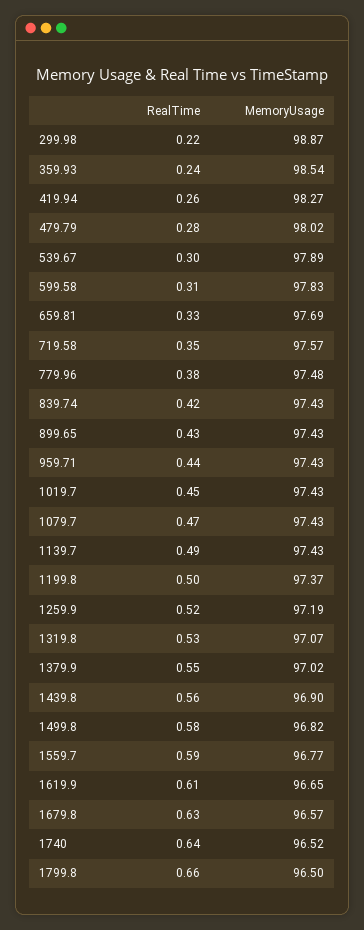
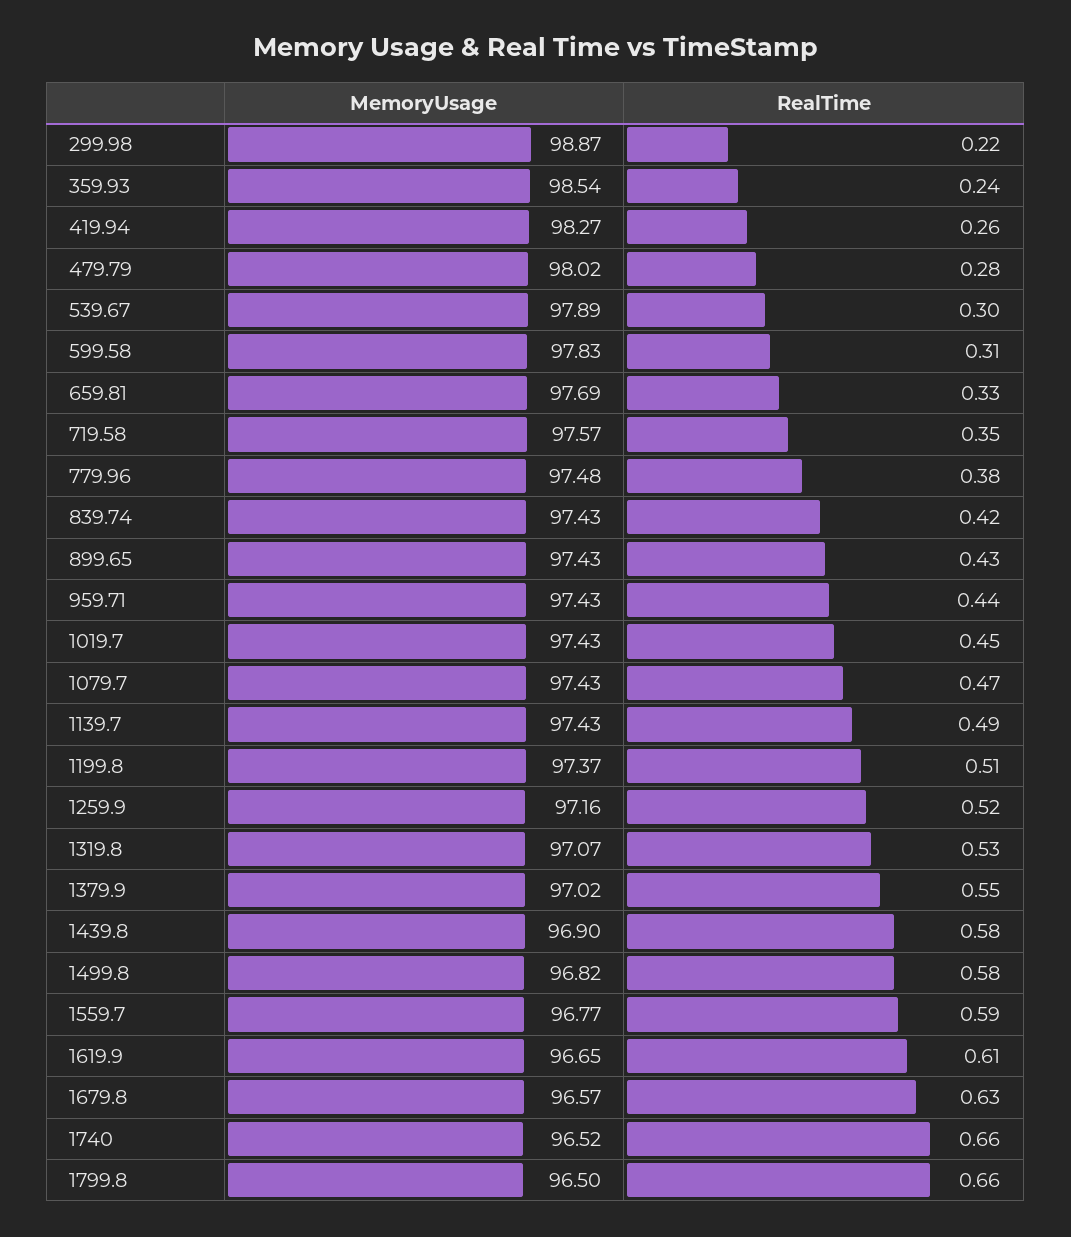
  {
    "RealTime": {
      "299.98": 0.22,
      "359.93": 0.24,
      "419.94": 0.26,
      "479.79": 0.28,
      "539.67": 0.3,
      "599.58": 0.31,
      "659.81": 0.33,
      "719.58": 0.35,
      "779.96": 0.38,
      "839.74": 0.42,
      "899.65": 0.43,
      "959.71": 0.44,
      "1019.7": 0.45,
      "1079.7": 0.47,
      "1139.7": 0.49,
-     "1199.8": 0.5,
+     "1199.8": 0.51,
      "1259.9": 0.52,
      "1319.8": 0.53,
      "1379.9": 0.55,
-     "1439.8": 0.56,
+     "1439.8": 0.58,
      "1499.8": 0.58,
      "1559.7": 0.59,
      "1619.9": 0.61,
      "1679.8": 0.63,
-     "1740": 0.64,
+     "1740": 0.66,
      "1799.8": 0.66
    },
    "MemoryUsage": {
      "299.98": 98.87,
      "359.93": 98.54,
      "419.94": 98.27,
      "479.79": 98.02,
      "539.67": 97.89,
      "599.58": 97.83,
      "659.81": 97.69,
      "719.58": 97.57,
      "779.96": 97.48,
      "839.74": 97.43,
      "899.65": 97.43,
      "959.71": 97.43,
      "1019.7": 97.43,
      "1079.7": 97.43,
      "1139.7": 97.43,
      "1199.8": 97.37,
-     "1259.9": 97.19,
+     "1259.9": 97.16,
      "1319.8": 97.07,
      "1379.9": 97.02,
      "1439.8": 96.9,
      "1499.8": 96.82,
      "1559.7": 96.77,
      "1619.9": 96.65,
      "1679.8": 96.57,
      "1740": 96.52,
      "1799.8": 96.5
    }
  }

